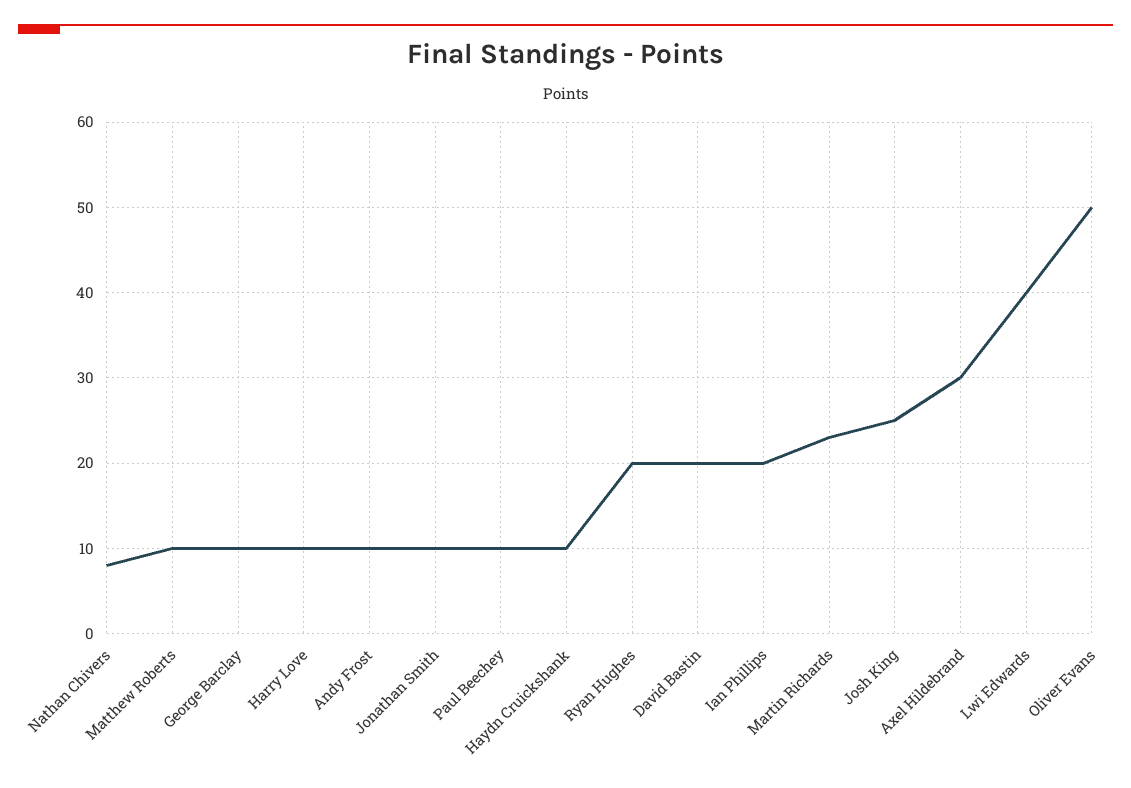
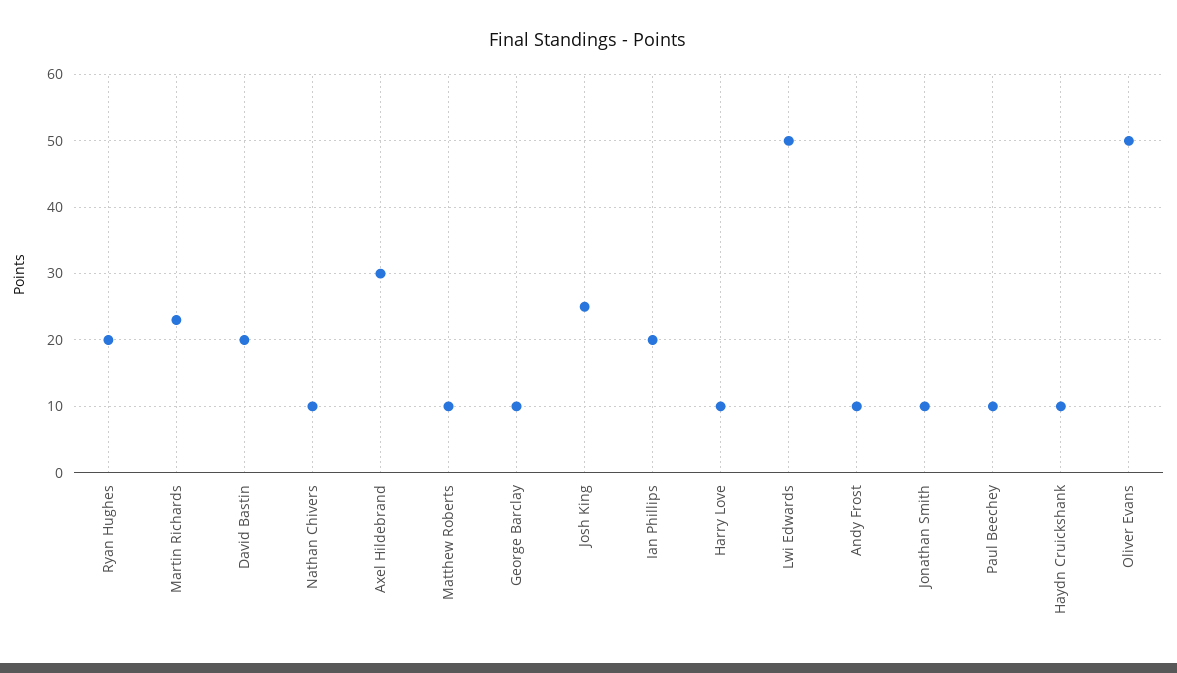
  {
-   "Nathan Chivers": 8,
+   "Nathan Chivers": 10,
    "Matthew Roberts": 10,
    "George Barclay": 10,
    "Harry Love": 10,
    "Andy Frost": 10,
    "Jonathan Smith": 10,
    "Paul Beechey": 10,
    "Haydn Cruickshank": 10,
    "Ryan Hughes": 20,
    "David Bastin": 20,
    "Ian Phillips": 20,
    "Martin Richards": 23,
    "Josh King": 25,
    "Axel Hildebrand": 30,
-   "Lwi Edwards": 40,
+   "Lwi Edwards": 50,
    "Oliver Evans": 50
  }

